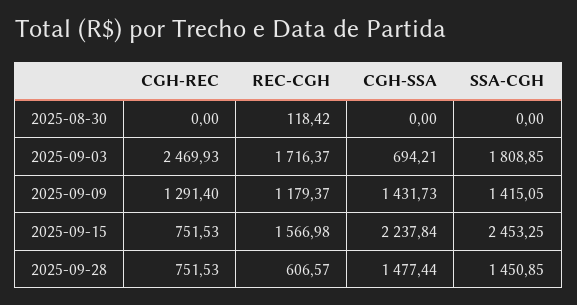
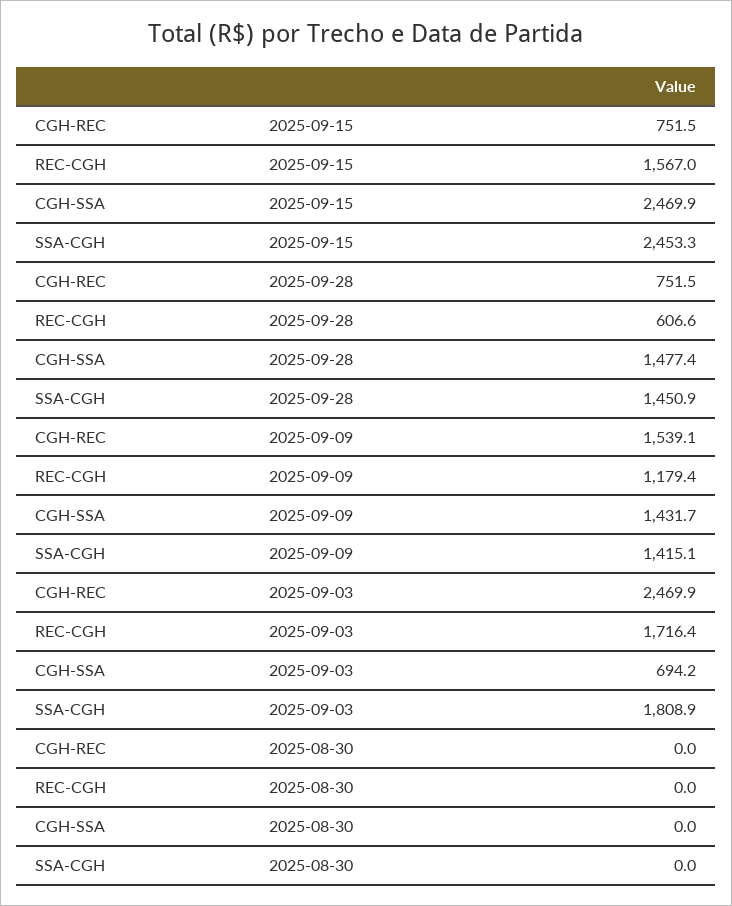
  {
    "CGH-REC": {
      "2025-08-30": 0,
      "2025-09-03": 2469.93,
-     "2025-09-09": 1291.4,
+     "2025-09-09": 1539.1,
      "2025-09-15": 751.53,
      "2025-09-28": 751.53
    },
    "REC-CGH": {
-     "2025-08-30": 118.42,
+     "2025-08-30": 0,
      "2025-09-03": 1716.37,
      "2025-09-09": 1179.37,
      "2025-09-15": 1566.98,
      "2025-09-28": 606.57
    },
    "CGH-SSA": {
      "2025-08-30": 0,
      "2025-09-03": 694.21,
      "2025-09-09": 1431.73,
-     "2025-09-15": 2237.84,
+     "2025-09-15": 2469.9,
      "2025-09-28": 1477.44
    },
    "SSA-CGH": {
      "2025-08-30": 0,
      "2025-09-03": 1808.85,
      "2025-09-09": 1415.05,
      "2025-09-15": 2453.25,
      "2025-09-28": 1450.85
    }
  }

